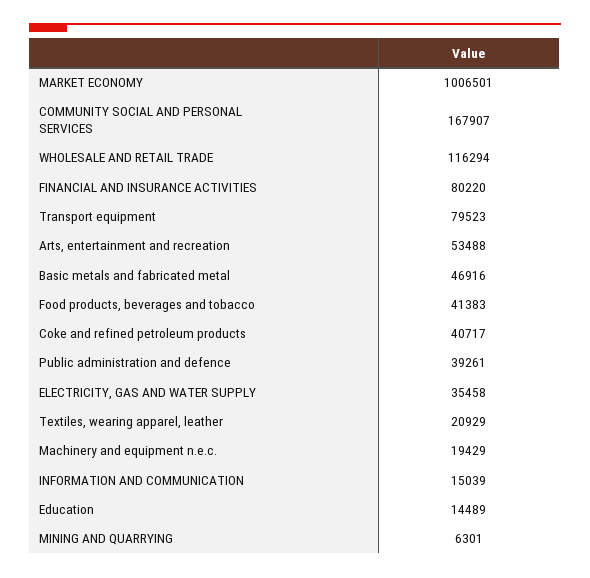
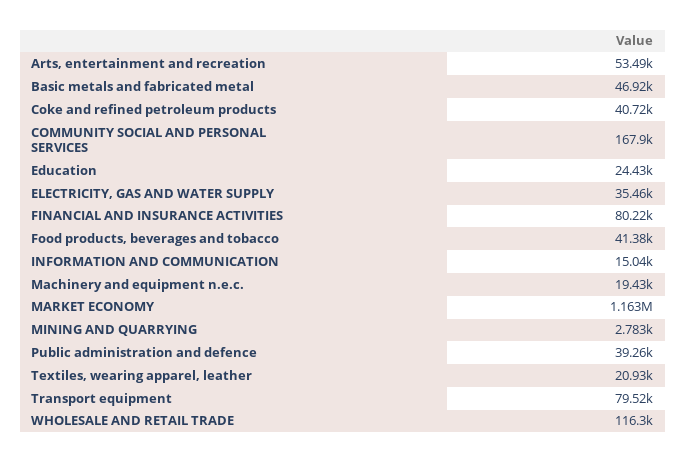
  {
-   "MARKET ECONOMY": 1006501,
+   "MARKET ECONOMY": 1163000,
    "COMMUNITY SOCIAL AND PERSONAL SERVICES": 167907,
    "WHOLESALE AND RETAIL TRADE": 116294,
    "FINANCIAL AND INSURANCE ACTIVITIES": 80220,
    "Transport equipment": 79523,
    "Arts, entertainment and recreation": 53488,
    "Basic metals and fabricated metal": 46916,
    "Food products, beverages and tobacco": 41383,
    "Coke and refined petroleum products": 40717,
    "Public administration and defence": 39261,
    "ELECTRICITY, GAS AND WATER SUPPLY": 35458,
    "Textiles, wearing apparel, leather": 20929,
    "Machinery and equipment n.e.c.": 19429,
    "INFORMATION AND COMMUNICATION": 15039,
-   "Education": 14489,
+   "Education": 24430,
-   "MINING AND QUARRYING": 6301
+   "MINING AND QUARRYING": 2783
  }

